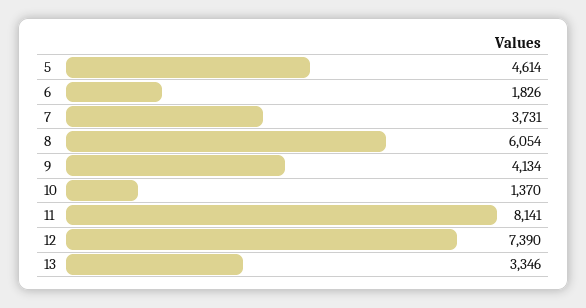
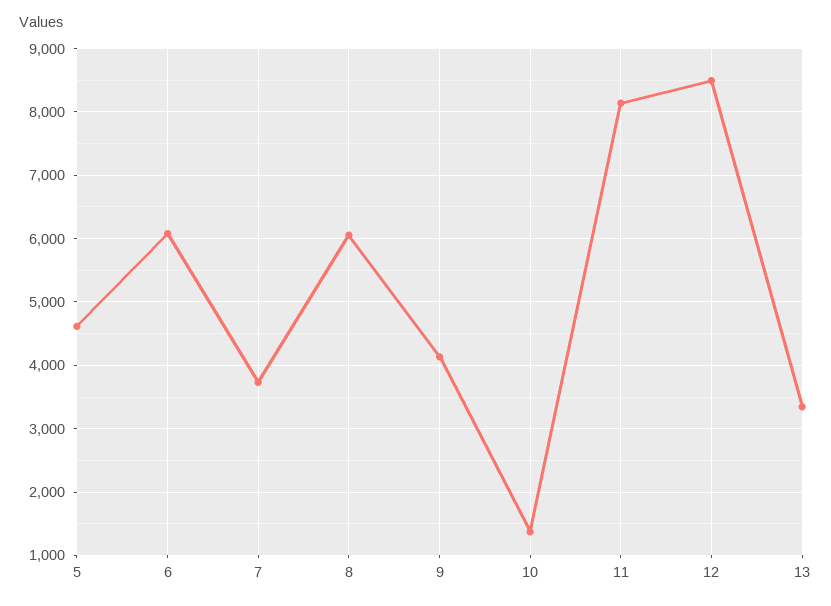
  {
    "5": 4614,
-   "6": 1826,
+   "6": 6100,
    "7": 3731,
    "8": 6054,
    "9": 4134,
    "10": 1370,
    "11": 8141,
-   "12": 7390,
+   "12": 8500,
    "13": 3346
  }

